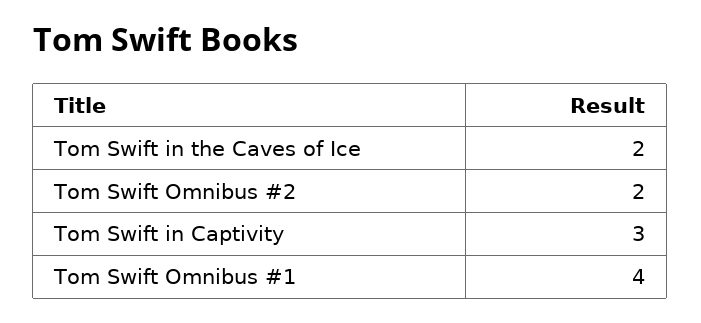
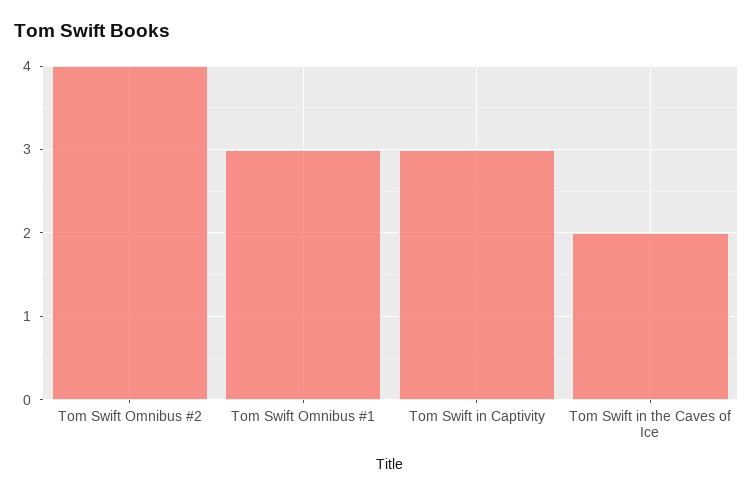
  {
    "Tom Swift in the Caves of Ice": 2,
-   "Tom Swift Omnibus #2": 2,
+   "Tom Swift Omnibus #2": 4,
    "Tom Swift in Captivity": 3,
-   "Tom Swift Omnibus #1": 4
+   "Tom Swift Omnibus #1": 3
  }

